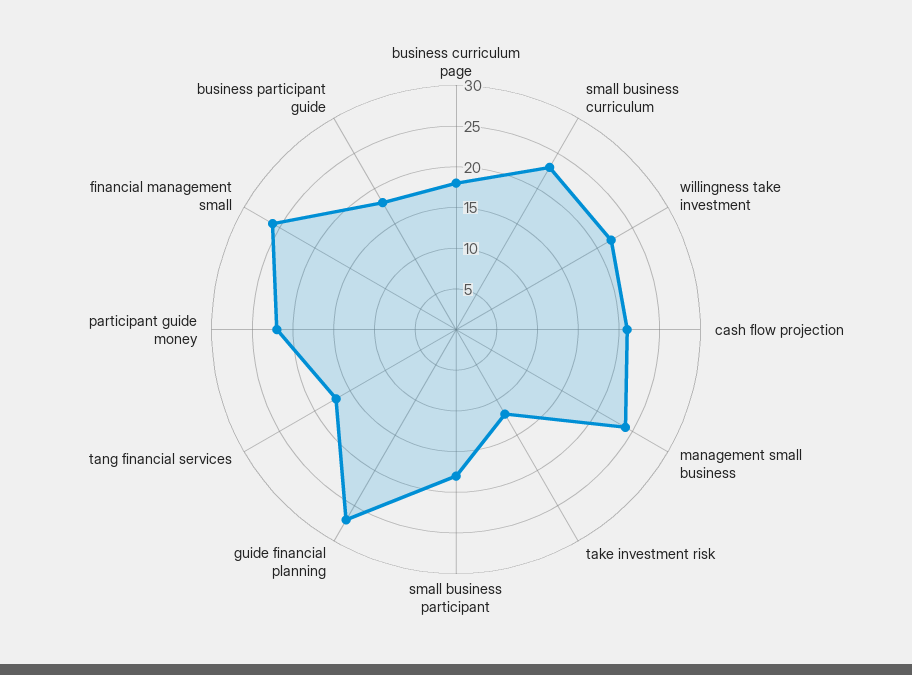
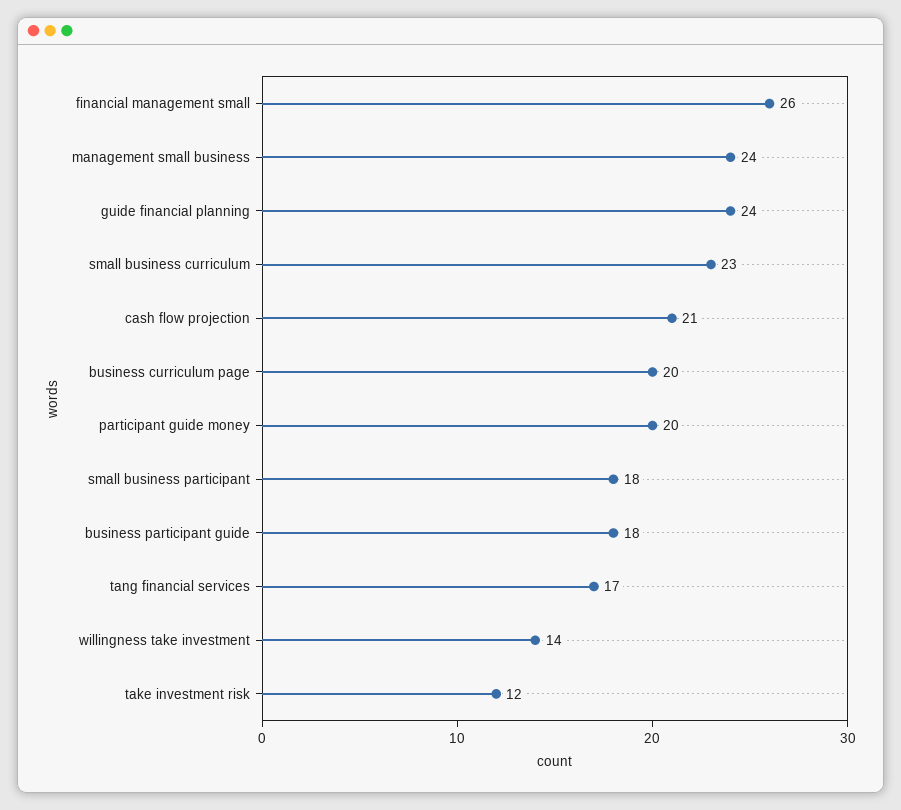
  {
-   "business curriculum page": 18,
+   "business curriculum page": 20,
    "small business curriculum": 23,
-   "willingness take investment": 22,
+   "willingness take investment": 14,
    "cash flow projection": 21,
    "management small business": 24,
    "take investment risk": 12,
    "small business participant": 18,
-   "guide financial planning": 27,
+   "guide financial planning": 24,
    "tang financial services": 17,
-   "participant guide money": 22,
+   "participant guide money": 20,
    "financial management small": 26,
    "business participant guide": 18
  }

